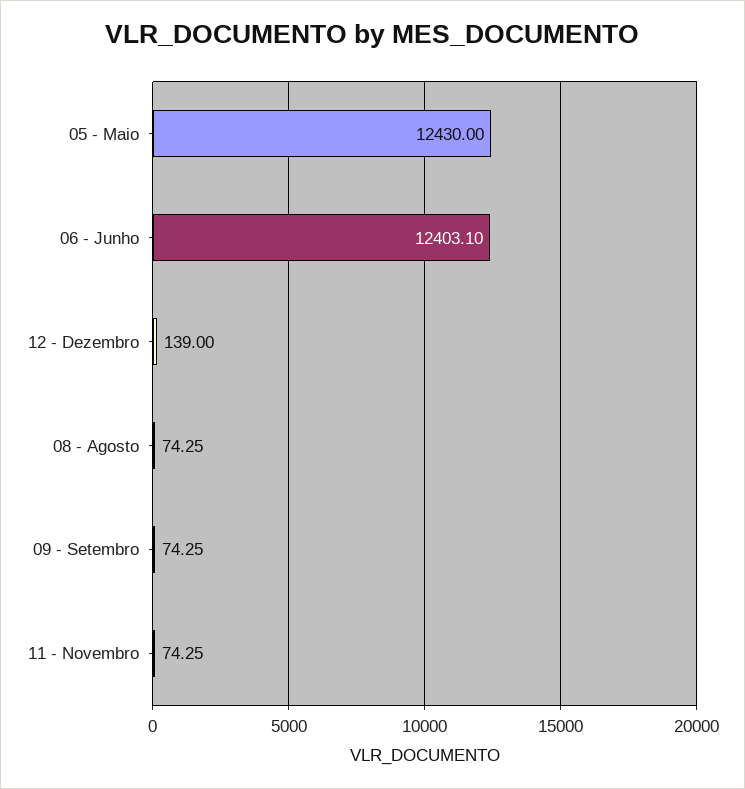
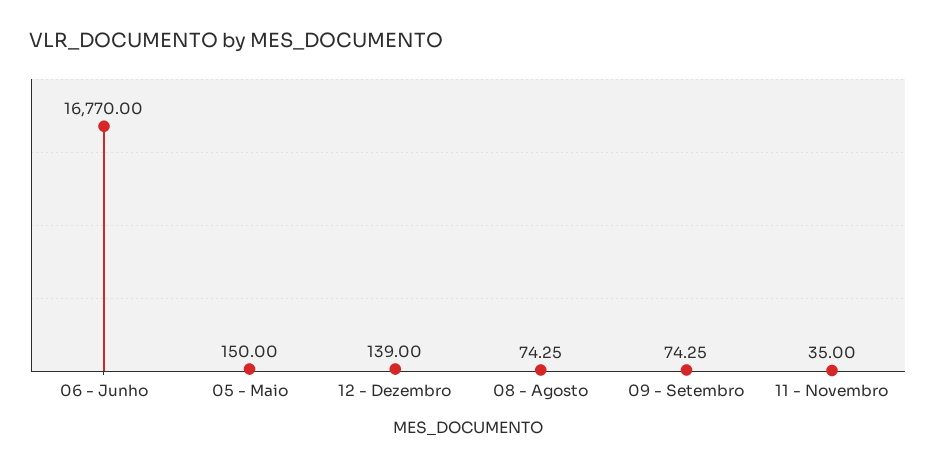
  {
-   "05 - Maio": 12430,
+   "05 - Maio": 150,
-   "06 - Junho": 12403.1,
+   "06 - Junho": 16770,
    "12 - Dezembro": 139,
    "08 - Agosto": 74.25,
    "09 - Setembro": 74.25,
-   "11 - Novembro": 74.25
+   "11 - Novembro": 35
  }

